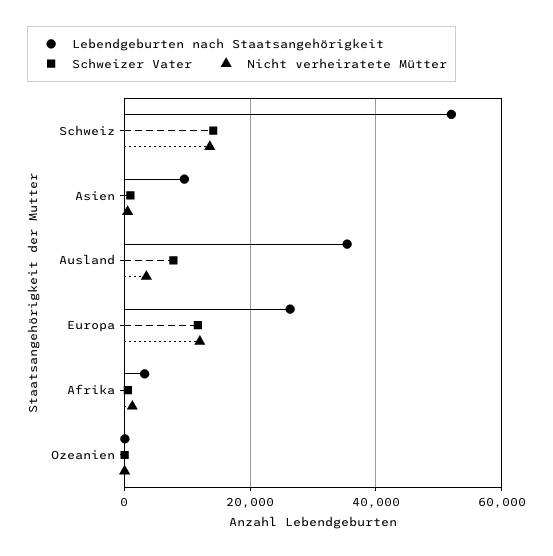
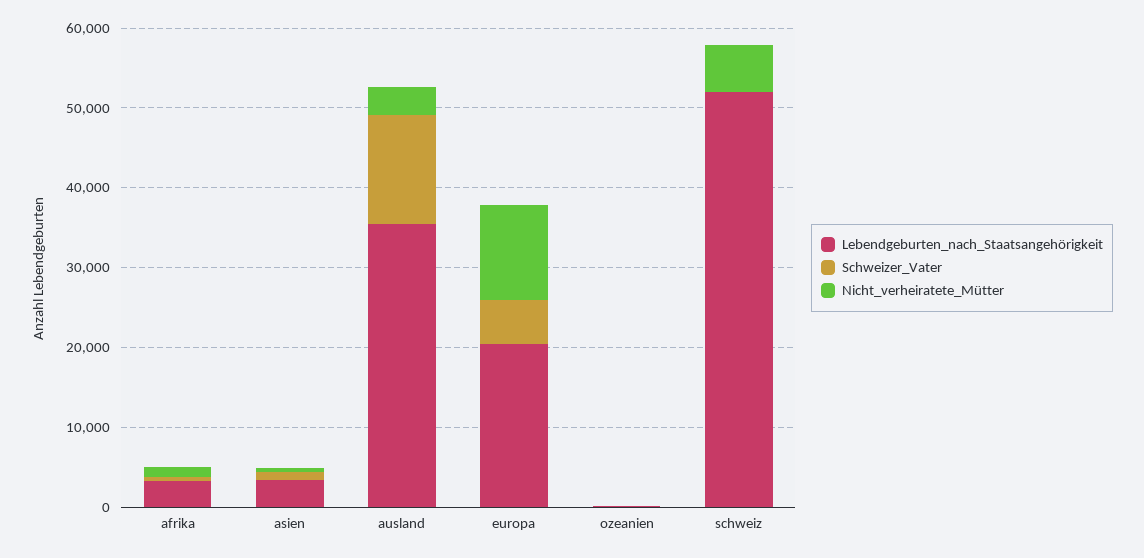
  {
    "Lebendgeburten nach Staatsangehörigkeit": {
      "Schweiz": 52000,
-     "Asien": 10000,
+     "Asien": 4000,
      "Ausland": 36000,
-     "Europa": 26000,
+     "Europa": 20000,
      "Afrika": 4000,
      "Ozeanien": 0
    },
    "Schweizer Vater": {
-     "Schweiz": 14000,
+     "Schweiz": 0,
      "Asien": 0,
-     "Ausland": 8000,
+     "Ausland": 14000,
-     "Europa": 12000,
+     "Europa": 6000,
      "Afrika": 0,
      "Ozeanien": 0
    },
    "Nicht verheiratete Mütter": {
-     "Schweiz": 14000,
+     "Schweiz": 6000,
      "Asien": 0,
      "Ausland": 4000,
      "Europa": 12000,
      "Afrika": 2000,
      "Ozeanien": 0
    }
  }

